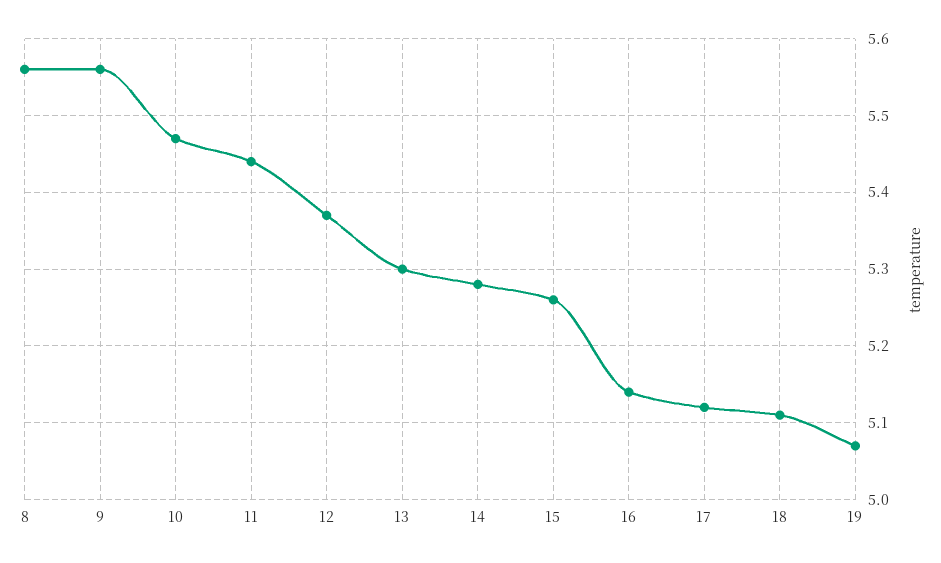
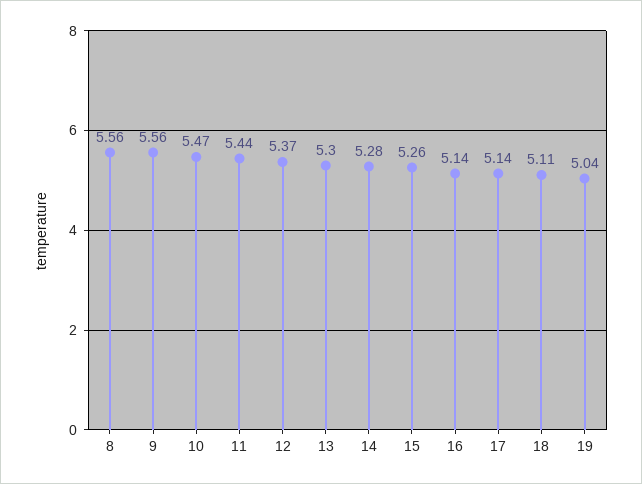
  {
    "8": 5.56,
    "9": 5.56,
    "10": 5.47,
    "11": 5.44,
    "12": 5.37,
    "13": 5.3,
    "14": 5.28,
    "15": 5.26,
    "16": 5.14,
-   "17": 5.12,
+   "17": 5.14,
    "18": 5.11,
-   "19": 5.07
+   "19": 5.04
  }

